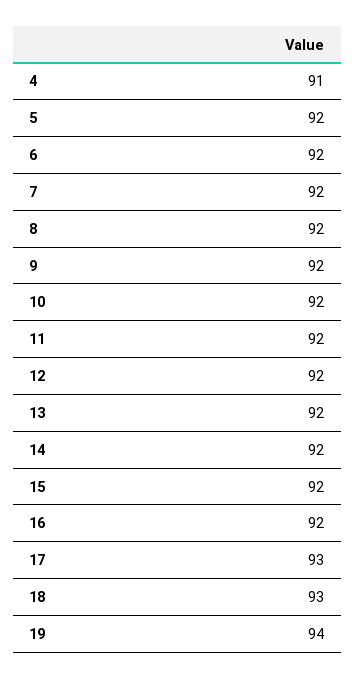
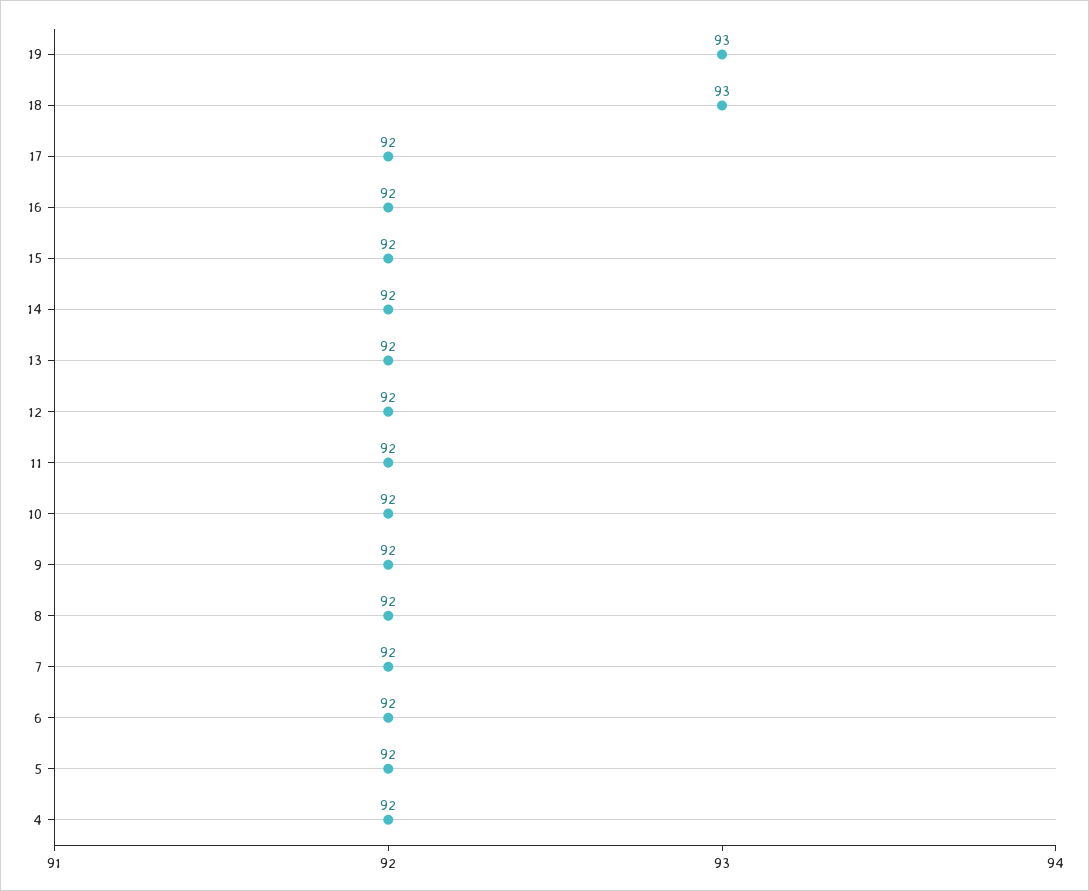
  {
-   "4": 91,
+   "4": 92,
    "5": 92,
    "6": 92,
    "7": 92,
    "8": 92,
    "9": 92,
    "10": 92,
    "11": 92,
    "12": 92,
    "13": 92,
    "14": 92,
    "15": 92,
    "16": 92,
-   "17": 93,
+   "17": 92,
    "18": 93,
-   "19": 94
+   "19": 93
  }

